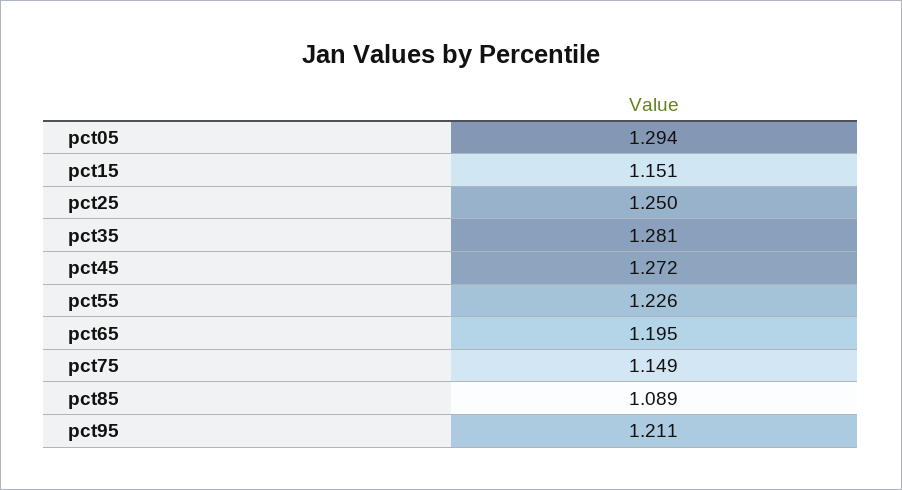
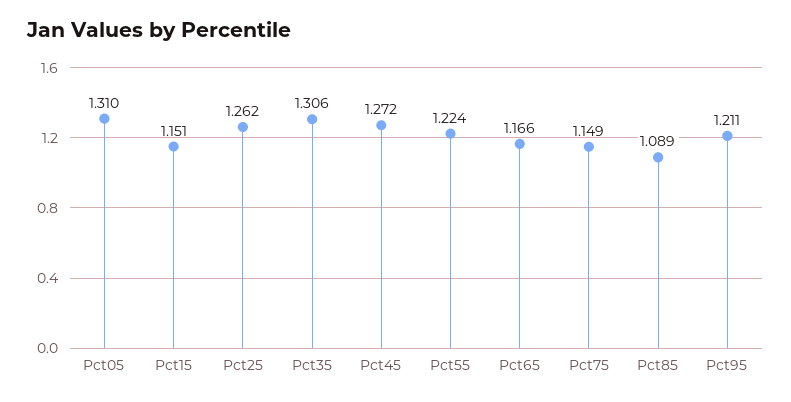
  {
-   "pct05": 1.294,
+   "pct05": 1.31,
    "pct15": 1.151,
-   "pct25": 1.25,
+   "pct25": 1.262,
-   "pct35": 1.281,
+   "pct35": 1.306,
    "pct45": 1.272,
-   "pct55": 1.226,
+   "pct55": 1.224,
-   "pct65": 1.195,
+   "pct65": 1.166,
    "pct75": 1.149,
    "pct85": 1.089,
    "pct95": 1.211
  }

